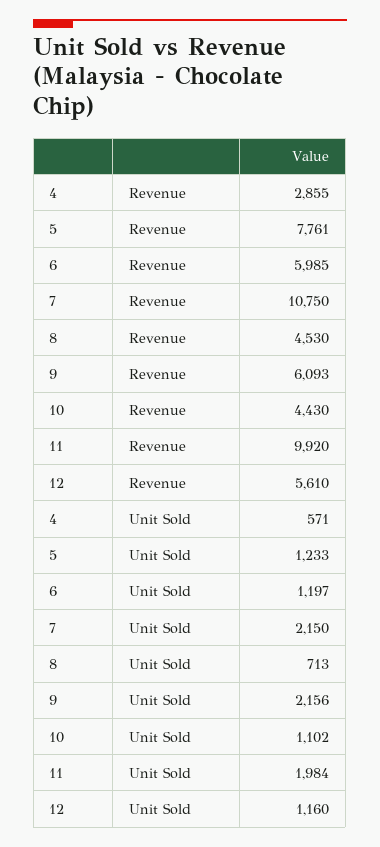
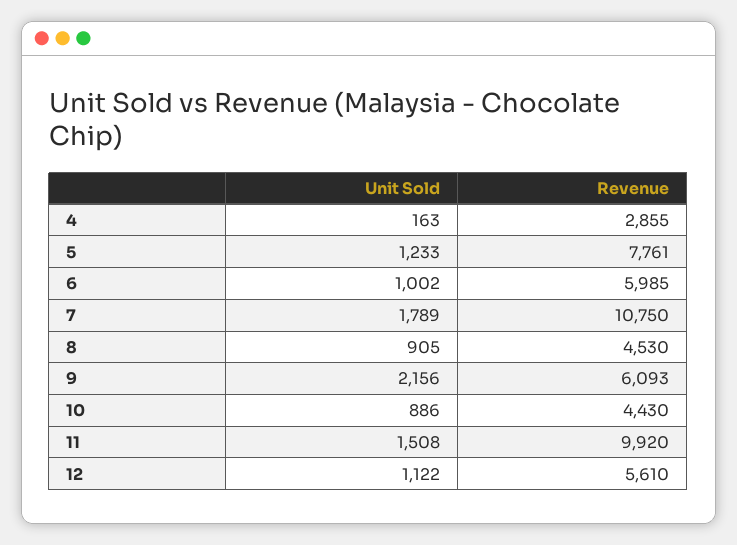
  {
    "4": {
      "Revenue": 2855,
-     "Unit Sold": 571
+     "Unit Sold": 163
    },
    "5": {
      "Revenue": 7761,
      "Unit Sold": 1233
    },
    "6": {
      "Revenue": 5985,
-     "Unit Sold": 1197
+     "Unit Sold": 1002
    },
    "7": {
      "Revenue": 10750,
-     "Unit Sold": 2150
+     "Unit Sold": 1789
    },
    "8": {
      "Revenue": 4530,
-     "Unit Sold": 713
+     "Unit Sold": 905
    },
    "9": {
      "Revenue": 6093,
      "Unit Sold": 2156
    },
    "10": {
      "Revenue": 4430,
-     "Unit Sold": 1102
+     "Unit Sold": 886
    },
    "11": {
      "Revenue": 9920,
-     "Unit Sold": 1984
+     "Unit Sold": 1508
    },
    "12": {
      "Revenue": 5610,
-     "Unit Sold": 1160
+     "Unit Sold": 1122
    }
  }

